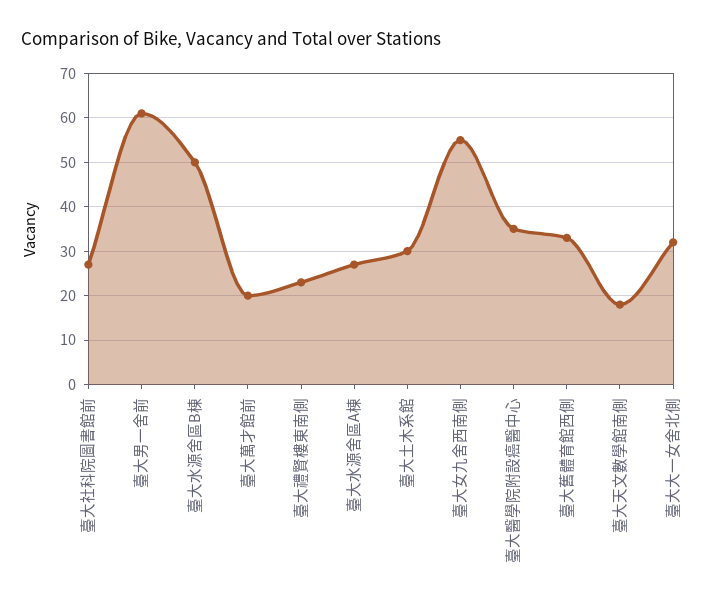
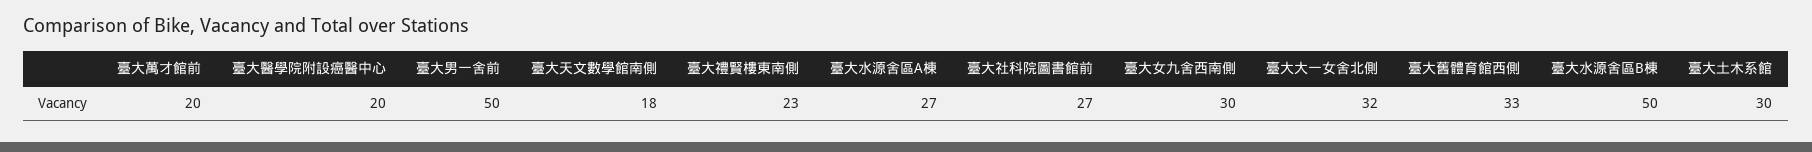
  {
    "臺大社科院圖書館前": 27,
-   "臺大男一舍前": 60,
+   "臺大男一舍前": 50,
    "臺大水源舍區B棟": 50,
    "臺大萬才館前": 20,
    "臺大禮賢樓東南側": 23,
    "臺大水源舍區A棟": 27,
    "臺大土木系館": 30,
-   "臺大女九舍西南側": 55,
+   "臺大女九舍西南側": 30,
-   "臺大醫學院附設癌醫中心": 35,
+   "臺大醫學院附設癌醫中心": 20,
    "臺大舊體育館西側": 33,
    "臺大天文數學館南側": 18,
    "臺大大一女舍北側": 32
  }

